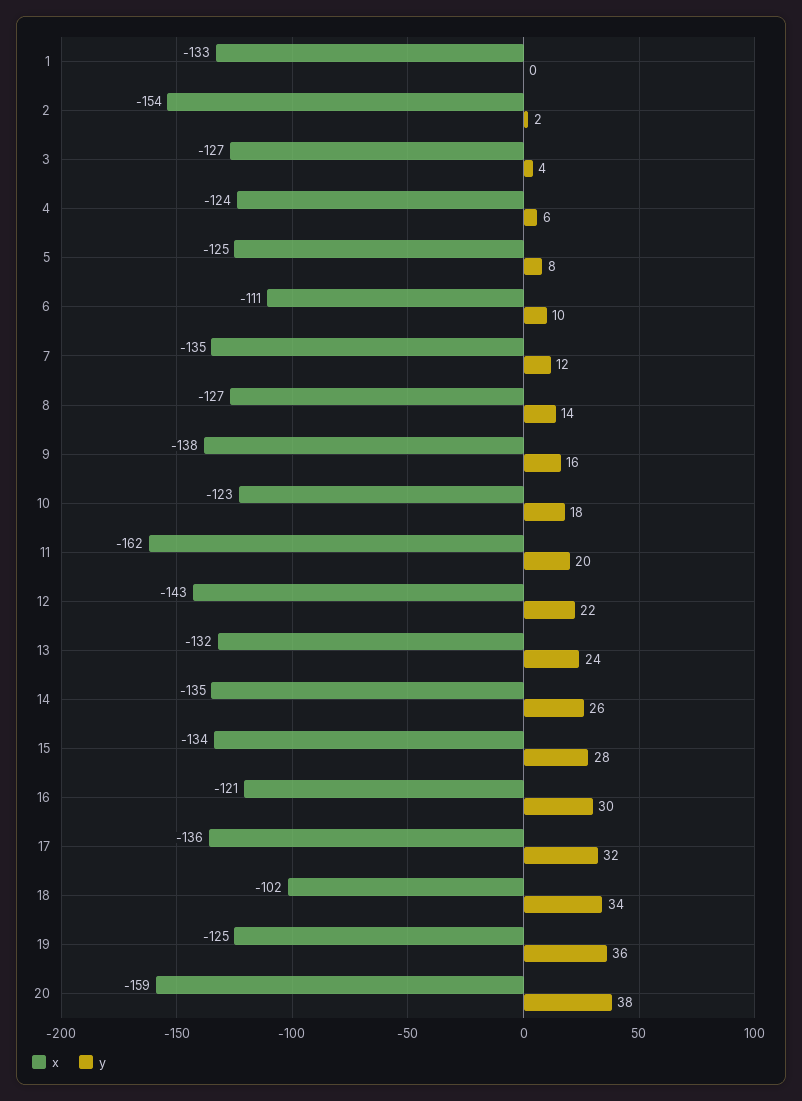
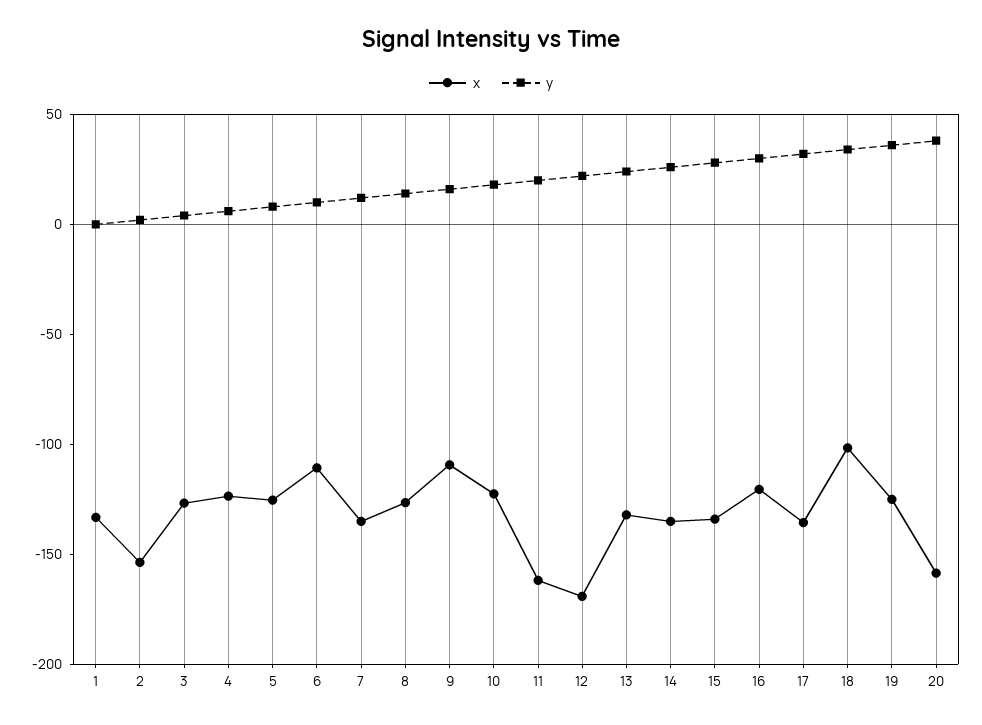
  {
    "x": {
      "1": -133,
      "2": -154,
      "3": -127,
      "4": -124,
      "5": -125,
      "6": -111,
      "7": -135,
      "8": -127,
-     "9": -138,
+     "9": -110,
      "10": -123,
      "11": -162,
-     "12": -143,
+     "12": -170,
      "13": -132,
      "14": -135,
      "15": -134,
      "16": -121,
      "17": -136,
      "18": -102,
      "19": -125,
      "20": -159
    },
    "y": {
      "1": 0,
      "2": 2,
      "3": 4,
      "4": 6,
      "5": 8,
      "6": 10,
      "7": 12,
      "8": 14,
      "9": 16,
      "10": 18,
      "11": 20,
      "12": 22,
      "13": 24,
      "14": 26,
      "15": 28,
      "16": 30,
      "17": 32,
      "18": 34,
      "19": 36,
      "20": 38
    }
  }

